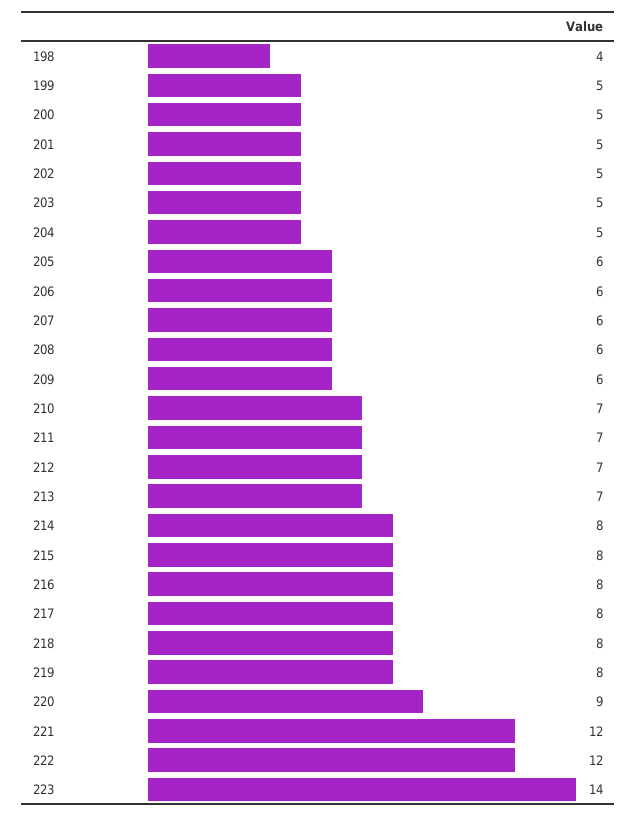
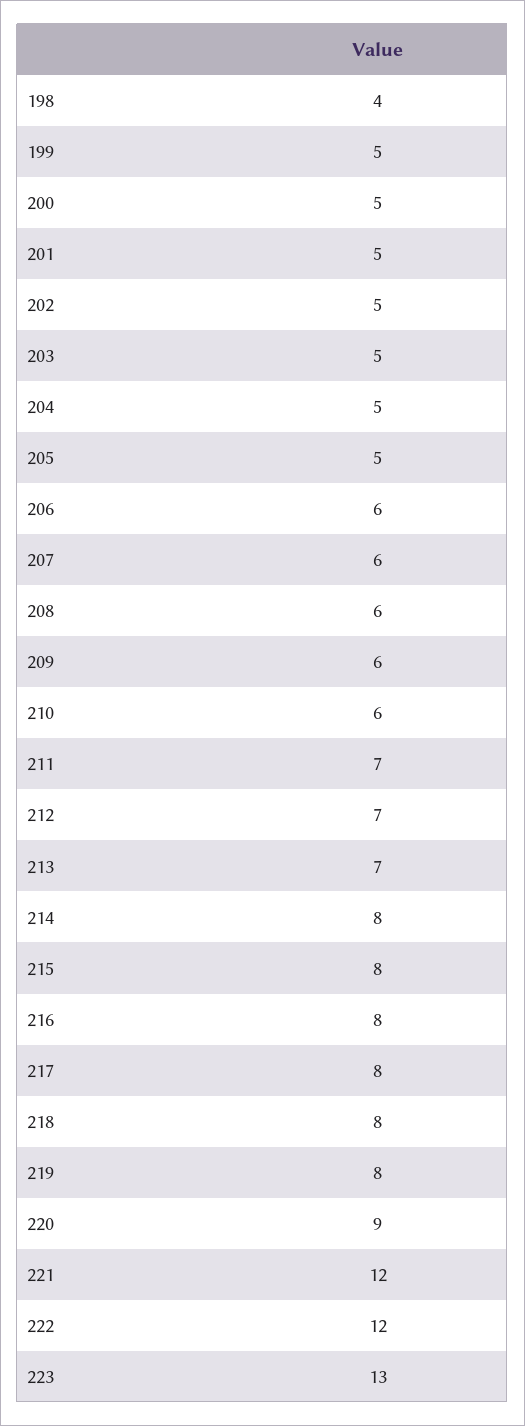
  {
    "198": 4,
    "199": 5,
    "200": 5,
    "201": 5,
    "202": 5,
    "203": 5,
    "204": 5,
-   "205": 6,
+   "205": 5,
    "206": 6,
    "207": 6,
    "208": 6,
    "209": 6,
-   "210": 7,
+   "210": 6,
    "211": 7,
    "212": 7,
    "213": 7,
    "214": 8,
    "215": 8,
    "216": 8,
    "217": 8,
    "218": 8,
    "219": 8,
    "220": 9,
    "221": 12,
    "222": 12,
-   "223": 14
+   "223": 13
  }

